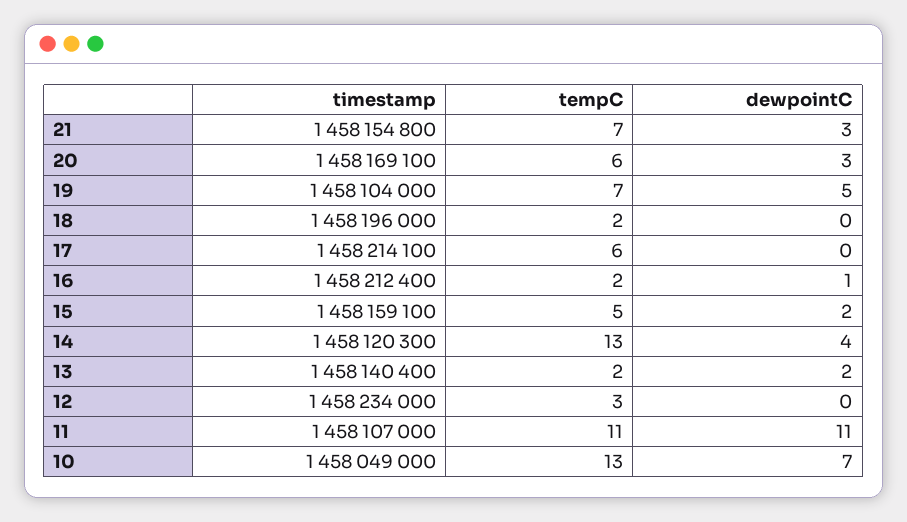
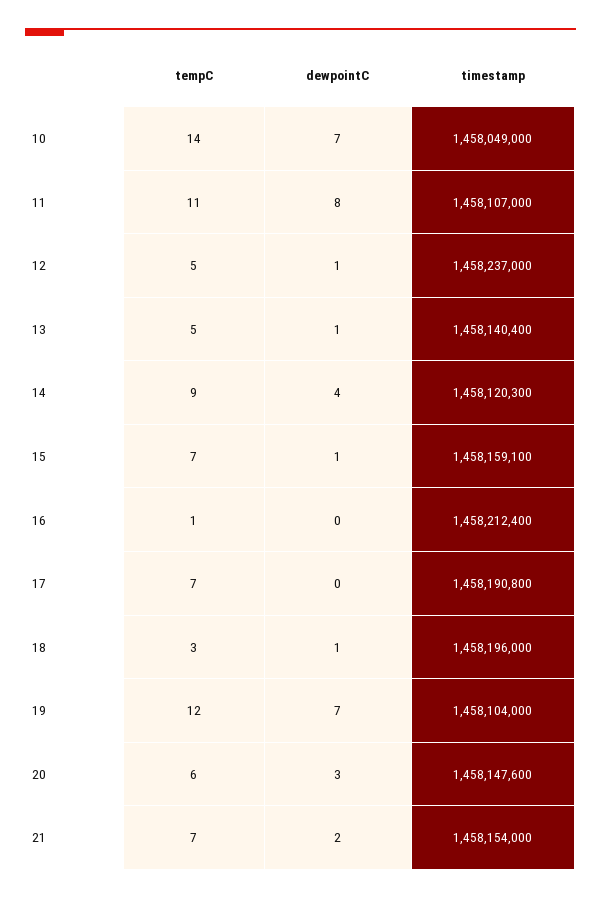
  {
    "timestamp": {
-     "21": 1458154800,
+     "21": 1458154000,
-     "20": 1458169100,
+     "20": 1458147600,
      "19": 1458104000,
      "18": 1458196000,
-     "17": 1458214100,
+     "17": 1458190800,
      "16": 1458212400,
      "15": 1458159100,
      "14": 1458120300,
      "13": 1458140400,
-     "12": 1458234000,
+     "12": 1458237000,
      "11": 1458107000,
      "10": 1458049000
    },
    "tempC": {
      "21": 7,
      "20": 6,
-     "19": 7,
+     "19": 12,
-     "18": 2,
+     "18": 3,
-     "17": 6,
+     "17": 7,
-     "16": 2,
+     "16": 1,
-     "15": 5,
+     "15": 7,
-     "14": 13,
+     "14": 9,
-     "13": 2,
+     "13": 5,
-     "12": 3,
+     "12": 5,
      "11": 11,
-     "10": 13
+     "10": 14
    },
    "dewpointC": {
-     "21": 3,
+     "21": 2,
      "20": 3,
-     "19": 5,
+     "19": 7,
-     "18": 0,
+     "18": 1,
      "17": 0,
-     "16": 1,
+     "16": 0,
-     "15": 2,
+     "15": 1,
      "14": 4,
-     "13": 2,
+     "13": 1,
-     "12": 0,
+     "12": 1,
-     "11": 11,
+     "11": 8,
      "10": 7
    }
  }

